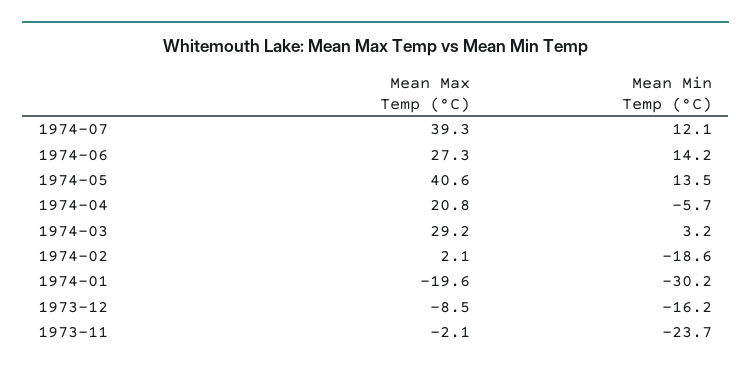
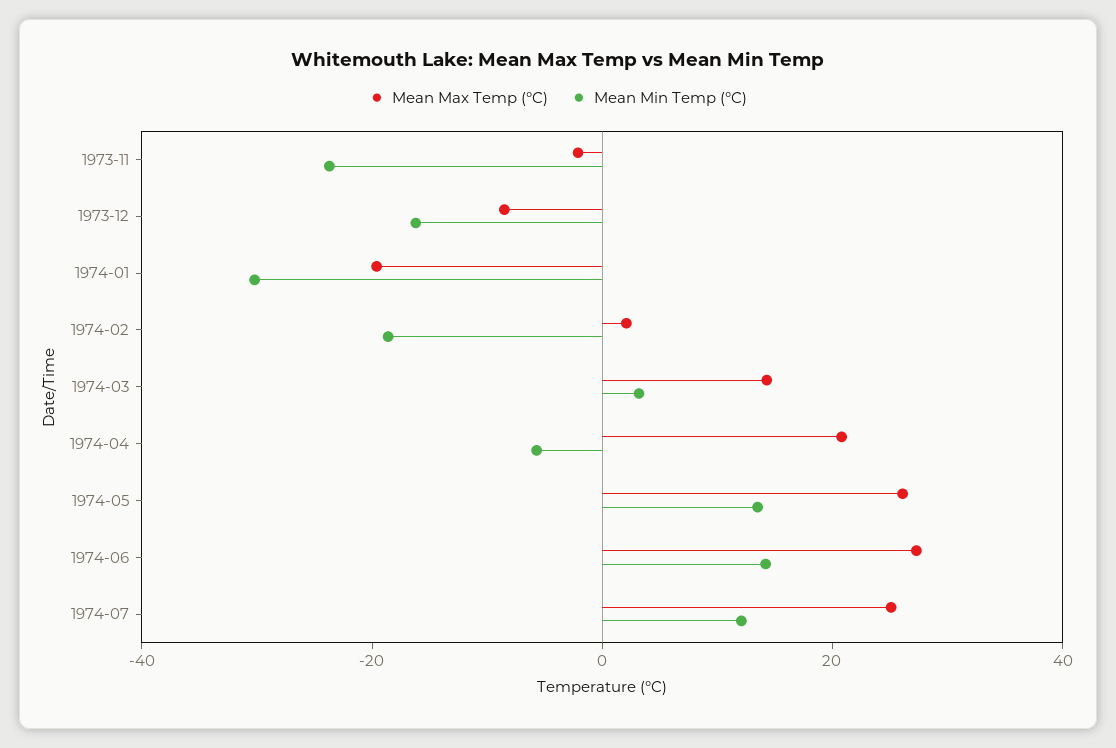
  {
    "Mean Max Temp (°C)": {
-     "1974-07": 39.3,
+     "1974-07": 25,
      "1974-06": 27.3,
-     "1974-05": 40.6,
+     "1974-05": 25,
      "1974-04": 20.8,
-     "1974-03": 29.2,
+     "1974-03": 15,
      "1974-02": 2.1,
      "1974-01": -19.6,
      "1973-12": -8.5,
      "1973-11": -2.1
    },
    "Mean Min Temp (°C)": {
      "1974-07": 12.1,
      "1974-06": 14.2,
      "1974-05": 13.5,
      "1974-04": -5.7,
      "1974-03": 3.2,
      "1974-02": -18.6,
      "1974-01": -30.2,
      "1973-12": -16.2,
      "1973-11": -23.7
    }
  }

